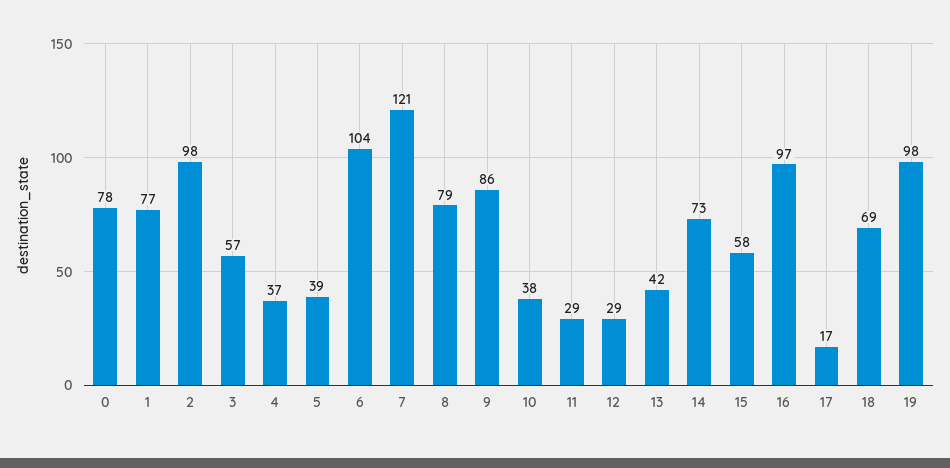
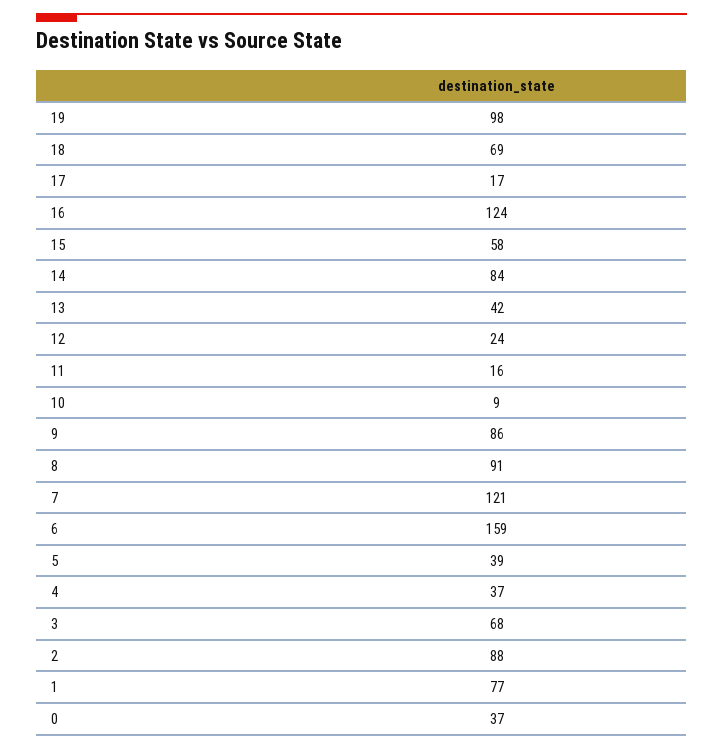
  {
-   "0": 78,
+   "0": 37,
    "1": 77,
-   "2": 98,
+   "2": 88,
-   "3": 57,
+   "3": 68,
    "4": 37,
    "5": 39,
-   "6": 104,
+   "6": 159,
    "7": 121,
-   "8": 79,
+   "8": 91,
    "9": 86,
-   "10": 38,
+   "10": 9,
-   "11": 29,
+   "11": 16,
-   "12": 29,
+   "12": 24,
    "13": 42,
-   "14": 73,
+   "14": 84,
    "15": 58,
-   "16": 97,
+   "16": 124,
    "17": 17,
    "18": 69,
    "19": 98
  }

